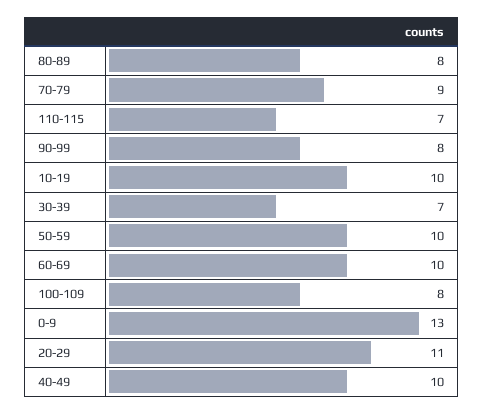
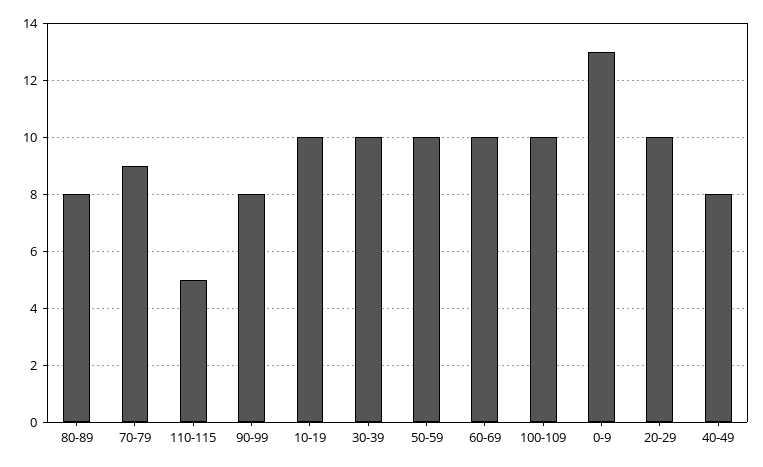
  {
    "80-89": 8,
    "70-79": 9,
-   "110-115": 7,
+   "110-115": 5,
    "90-99": 8,
    "10-19": 10,
-   "30-39": 7,
+   "30-39": 10,
    "50-59": 10,
    "60-69": 10,
-   "100-109": 8,
+   "100-109": 10,
    "0-9": 13,
-   "20-29": 11,
+   "20-29": 10,
-   "40-49": 10
+   "40-49": 8
  }

